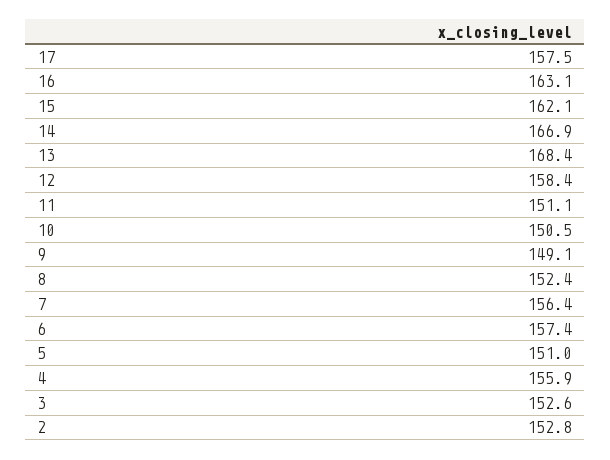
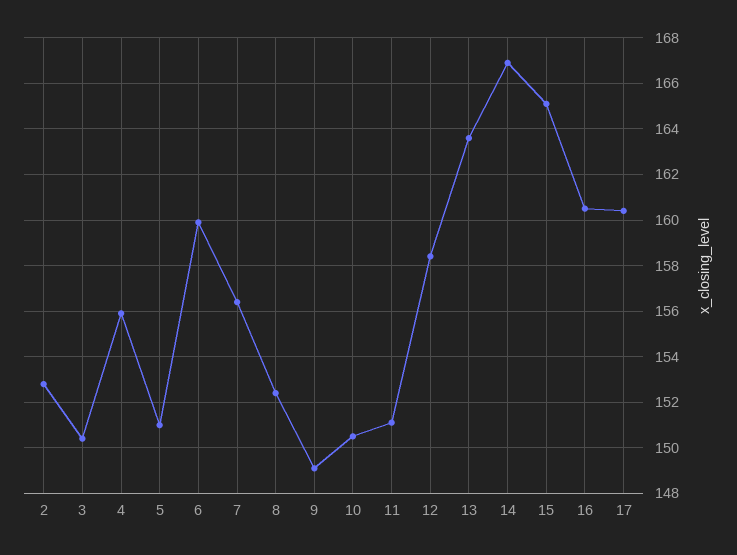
  {
-   "17": 157.5,
+   "17": 160.5,
-   "16": 163.1,
+   "16": 160.5,
-   "15": 162.1,
+   "15": 165,
    "14": 166.9,
-   "13": 168.4,
+   "13": 163.5,
    "12": 158.4,
    "11": 151.1,
    "10": 150.5,
    "9": 149.1,
    "8": 152.4,
    "7": 156.4,
-   "6": 157.4,
+   "6": 160,
    "5": 151,
    "4": 155.9,
-   "3": 152.6,
+   "3": 150.5,
    "2": 152.8
  }

